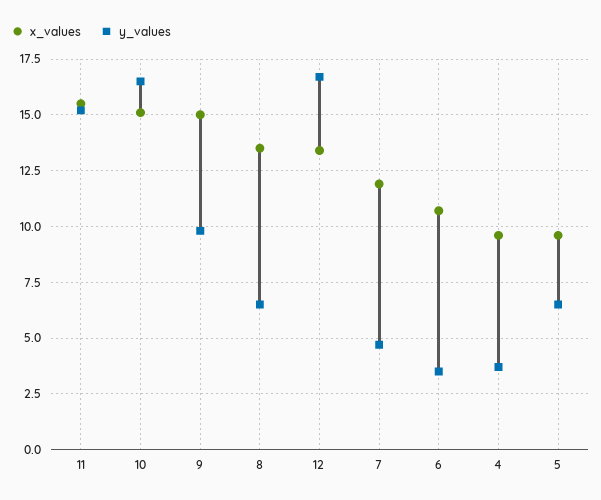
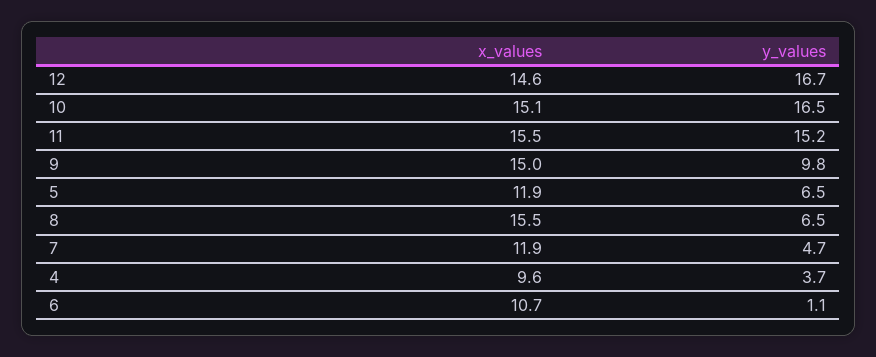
  {
    "x_values": {
      "11": 15.5,
      "10": 15.1,
      "9": 15,
-     "8": 13.5,
+     "8": 15.5,
-     "12": 13.5,
+     "12": 14.6,
      "7": 11.9,
      "6": 10.7,
      "4": 9.6,
-     "5": 9.5
+     "5": 11.9
    },
    "y_values": {
      "11": 15.2,
      "10": 16.5,
      "9": 9.8,
      "8": 6.5,
      "12": 16.7,
      "7": 4.7,
-     "6": 3.5,
+     "6": 1.1,
      "4": 3.7,
      "5": 6.5
    }
  }

